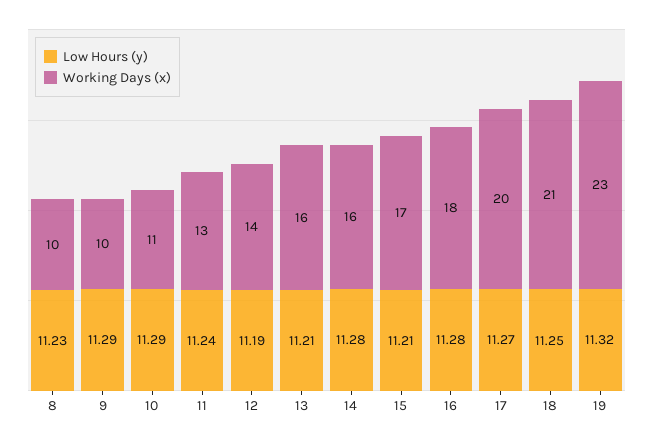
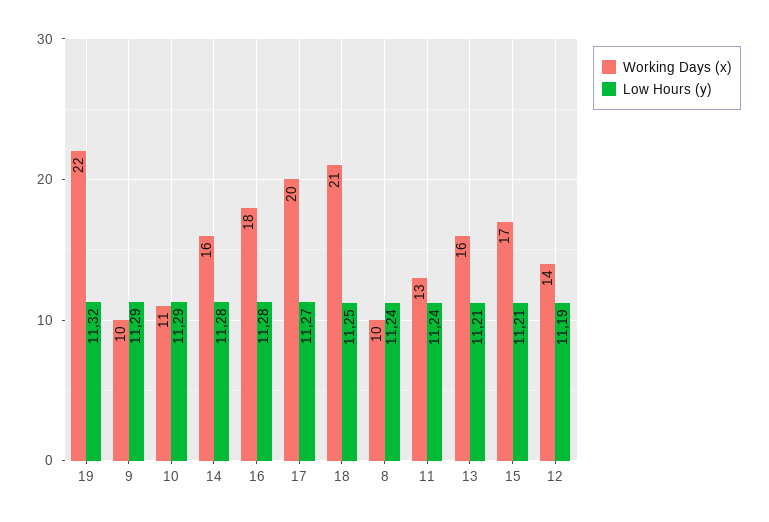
  {
    "Low Hours (y)": {
-     "8": 11.23,
+     "8": 11.24,
      "9": 11.29,
      "10": 11.29,
      "11": 11.24,
      "12": 11.19,
      "13": 11.21,
      "14": 11.28,
      "15": 11.21,
      "16": 11.28,
      "17": 11.27,
      "18": 11.25,
      "19": 11.32
    },
    "Working Days (x)": {
      "8": 10,
      "9": 10,
      "10": 11,
      "11": 13,
      "12": 14,
      "13": 16,
      "14": 16,
      "15": 17,
      "16": 18,
      "17": 20,
      "18": 21,
-     "19": 23
+     "19": 22
    }
  }

